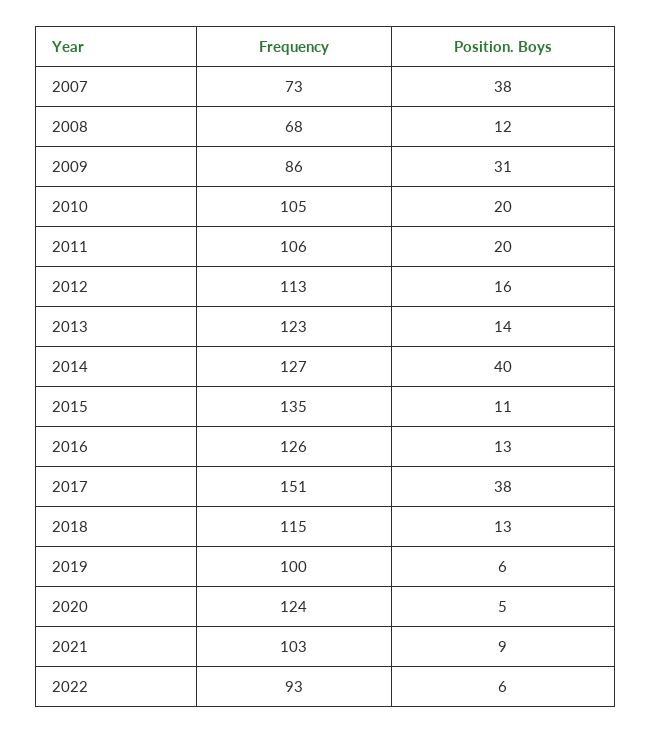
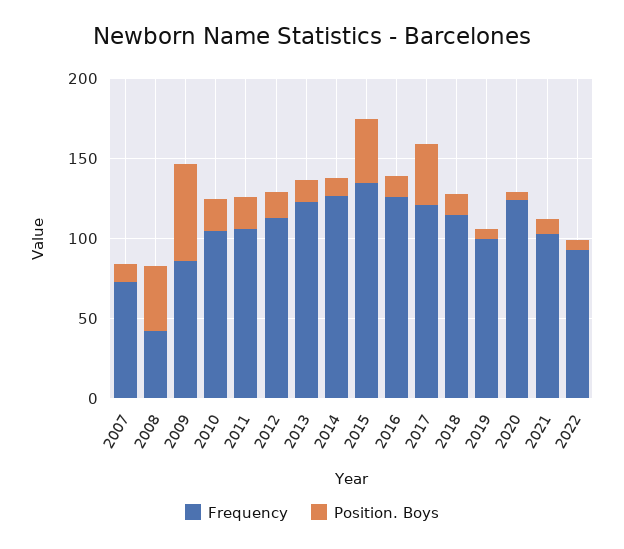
  {
    "Frequency": {
      "2007": 73,
-     "2008": 68,
+     "2008": 40,
      "2009": 86,
      "2010": 105,
      "2011": 106,
      "2012": 113,
      "2013": 123,
      "2014": 127,
      "2015": 135,
      "2016": 126,
-     "2017": 151,
+     "2017": 120,
      "2018": 115,
      "2019": 100,
      "2020": 124,
      "2021": 103,
      "2022": 93
    },
    "Position. Boys": {
-     "2007": 38,
+     "2007": 10,
-     "2008": 12,
+     "2008": 40,
-     "2009": 31,
+     "2009": 60,
      "2010": 20,
      "2011": 20,
      "2012": 16,
      "2013": 14,
-     "2014": 40,
+     "2014": 10,
-     "2015": 11,
+     "2015": 40,
      "2016": 13,
      "2017": 38,
      "2018": 13,
      "2019": 6,
      "2020": 5,
      "2021": 9,
      "2022": 6
    }
  }

